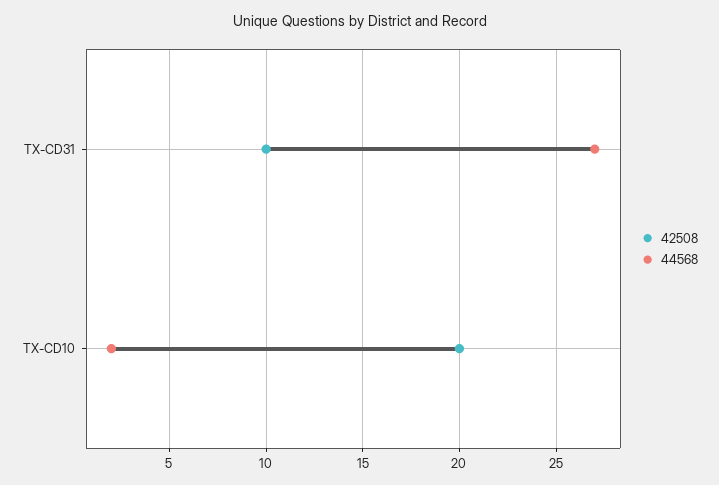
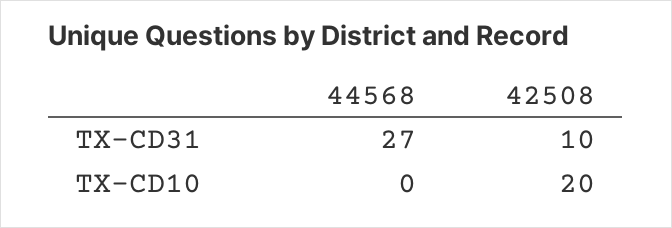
  {
    "42508": {
      "TX-CD31": 10,
      "TX-CD10": 20
    },
    "44568": {
      "TX-CD31": 27,
-     "TX-CD10": 2
+     "TX-CD10": 0
    }
  }

